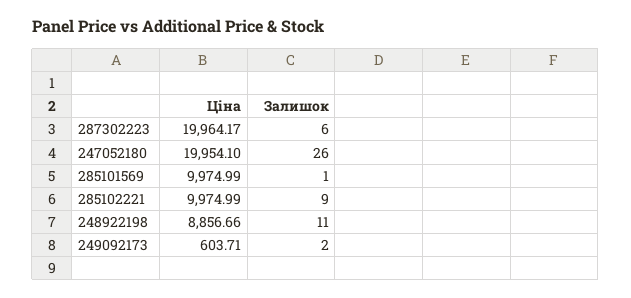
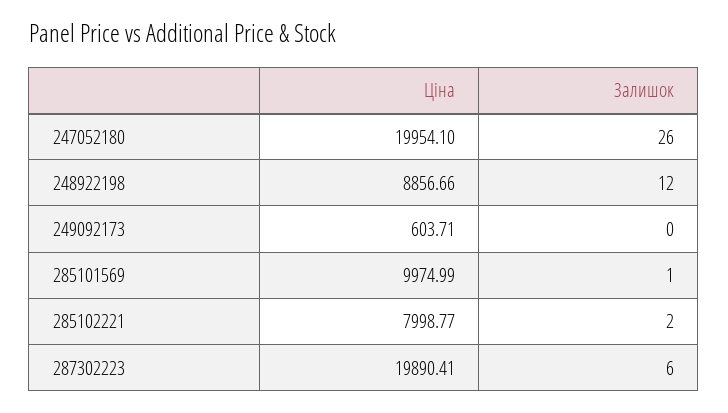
  {
    "Ціна": {
-     "287302223": 19964.17,
+     "287302223": 19890.41,
      "247052180": 19954.1,
      "285101569": 9974.99,
-     "285102221": 9974.99,
+     "285102221": 7998.77,
      "248922198": 8856.66,
      "249092173": 603.71
    },
    "Залишок": {
      "287302223": 6,
      "247052180": 26,
      "285101569": 1,
-     "285102221": 9,
+     "285102221": 2,
-     "248922198": 11,
+     "248922198": 12,
-     "249092173": 2
+     "249092173": 0
    }
  }

